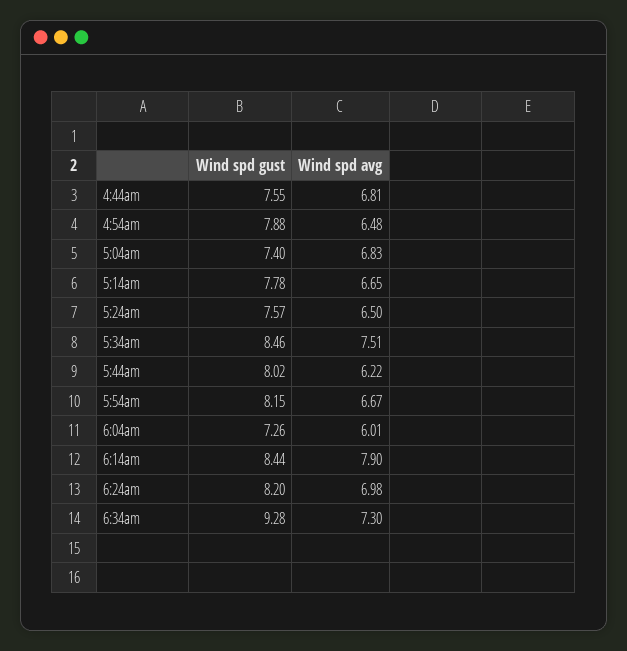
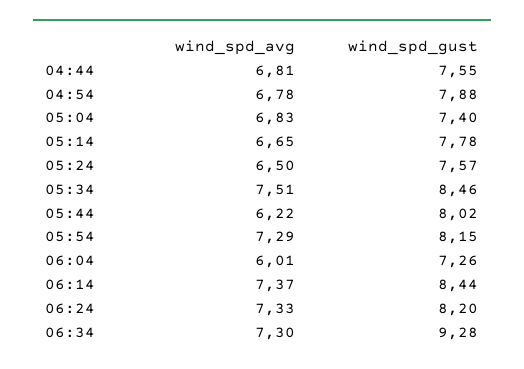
  {
    "Wind spd gust": {
      "4:44am": 7.55,
      "4:54am": 7.88,
      "5:04am": 7.4,
      "5:14am": 7.78,
      "5:24am": 7.57,
      "5:34am": 8.46,
      "5:44am": 8.02,
      "5:54am": 8.15,
      "6:04am": 7.26,
      "6:14am": 8.44,
      "6:24am": 8.2,
      "6:34am": 9.28
    },
    "Wind spd avg": {
      "4:44am": 6.81,
-     "4:54am": 6.48,
+     "4:54am": 6.78,
      "5:04am": 6.83,
      "5:14am": 6.65,
      "5:24am": 6.5,
      "5:34am": 7.51,
      "5:44am": 6.22,
-     "5:54am": 6.67,
+     "5:54am": 7.29,
      "6:04am": 6.01,
-     "6:14am": 7.9,
+     "6:14am": 7.37,
-     "6:24am": 6.98,
+     "6:24am": 7.33,
      "6:34am": 7.3
    }
  }

